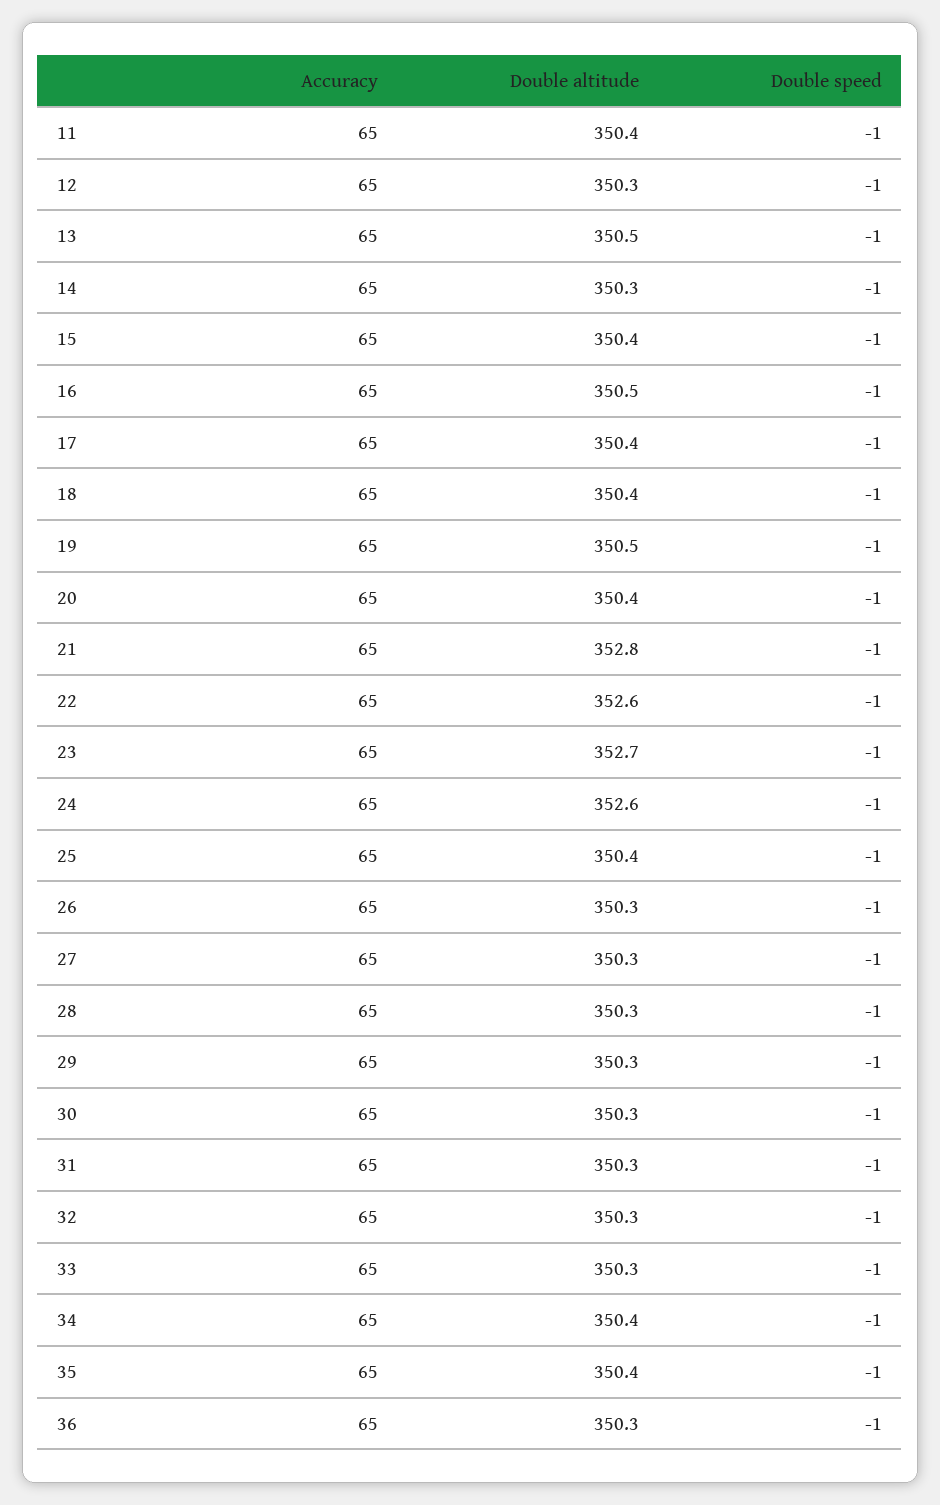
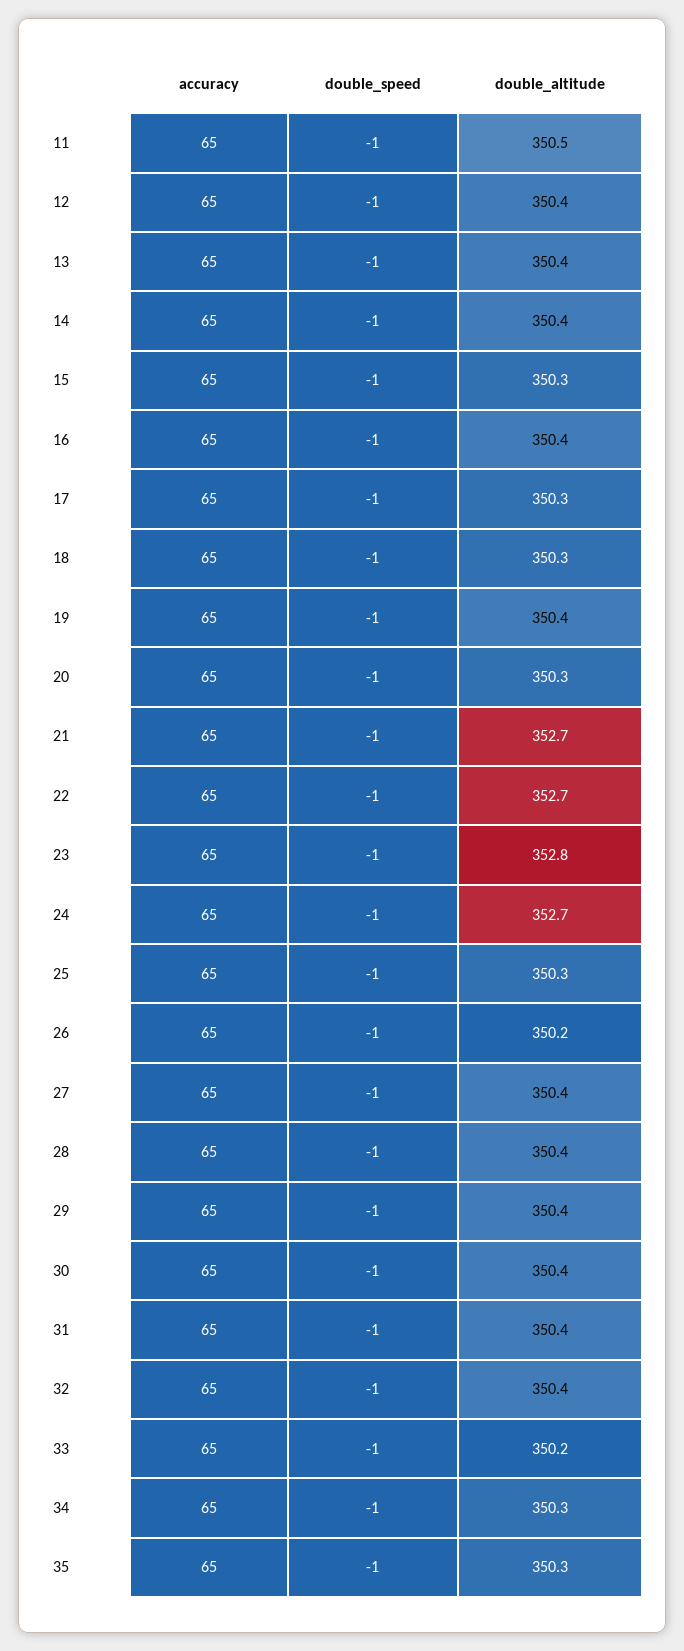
  {
    "Accuracy": {
      "11": 65,
      "12": 65,
      "13": 65,
      "14": 65,
      "15": 65,
      "16": 65,
      "17": 65,
      "18": 65,
      "19": 65,
      "20": 65,
      "21": 65,
      "22": 65,
      "23": 65,
      "24": 65,
      "25": 65,
      "26": 65,
      "27": 65,
      "28": 65,
      "29": 65,
      "30": 65,
      "31": 65,
      "32": 65,
      "33": 65,
      "34": 65,
-     "35": 65,
+     "35": 65
-     "36": 65
    },
    "Double altitude": {
-     "11": 350.4,
+     "11": 350.5,
-     "12": 350.3,
+     "12": 350.4,
-     "13": 350.5,
+     "13": 350.4,
-     "14": 350.3,
+     "14": 350.4,
-     "15": 350.4,
+     "15": 350.3,
-     "16": 350.5,
+     "16": 350.4,
-     "17": 350.4,
+     "17": 350.3,
-     "18": 350.4,
+     "18": 350.3,
-     "19": 350.5,
+     "19": 350.4,
-     "20": 350.4,
+     "20": 350.3,
-     "21": 352.8,
+     "21": 352.7,
-     "22": 352.6,
+     "22": 352.7,
-     "23": 352.7,
+     "23": 352.8,
-     "24": 352.6,
+     "24": 352.7,
-     "25": 350.4,
+     "25": 350.3,
-     "26": 350.3,
+     "26": 350.2,
-     "27": 350.3,
+     "27": 350.4,
-     "28": 350.3,
+     "28": 350.4,
-     "29": 350.3,
+     "29": 350.4,
-     "30": 350.3,
+     "30": 350.4,
-     "31": 350.3,
+     "31": 350.4,
-     "32": 350.3,
+     "32": 350.4,
-     "33": 350.3,
+     "33": 350.2,
-     "34": 350.4,
+     "34": 350.3,
-     "35": 350.4,
+     "35": 350.3
-     "36": 350.3
    },
    "Double speed": {
      "11": -1,
      "12": -1,
      "13": -1,
      "14": -1,
      "15": -1,
      "16": -1,
      "17": -1,
      "18": -1,
      "19": -1,
      "20": -1,
      "21": -1,
      "22": -1,
      "23": -1,
      "24": -1,
      "25": -1,
      "26": -1,
      "27": -1,
      "28": -1,
      "29": -1,
      "30": -1,
      "31": -1,
      "32": -1,
      "33": -1,
      "34": -1,
-     "35": -1,
+     "35": -1
-     "36": -1
    }
  }

